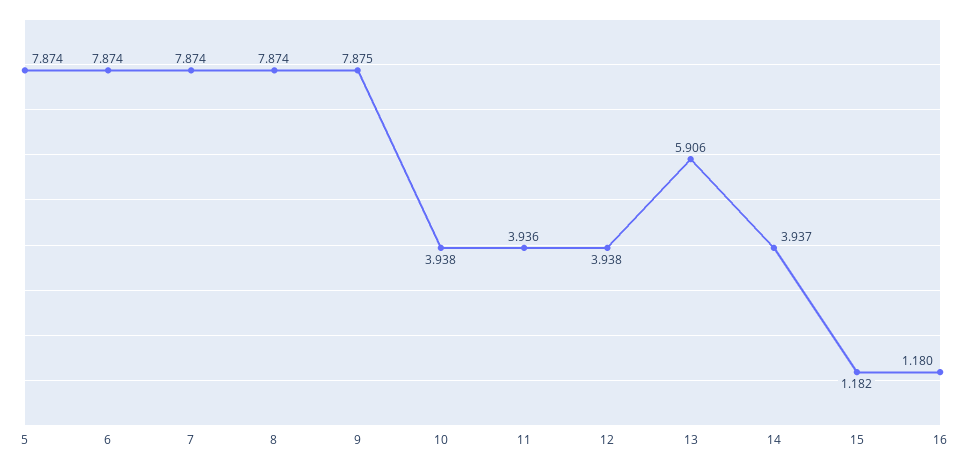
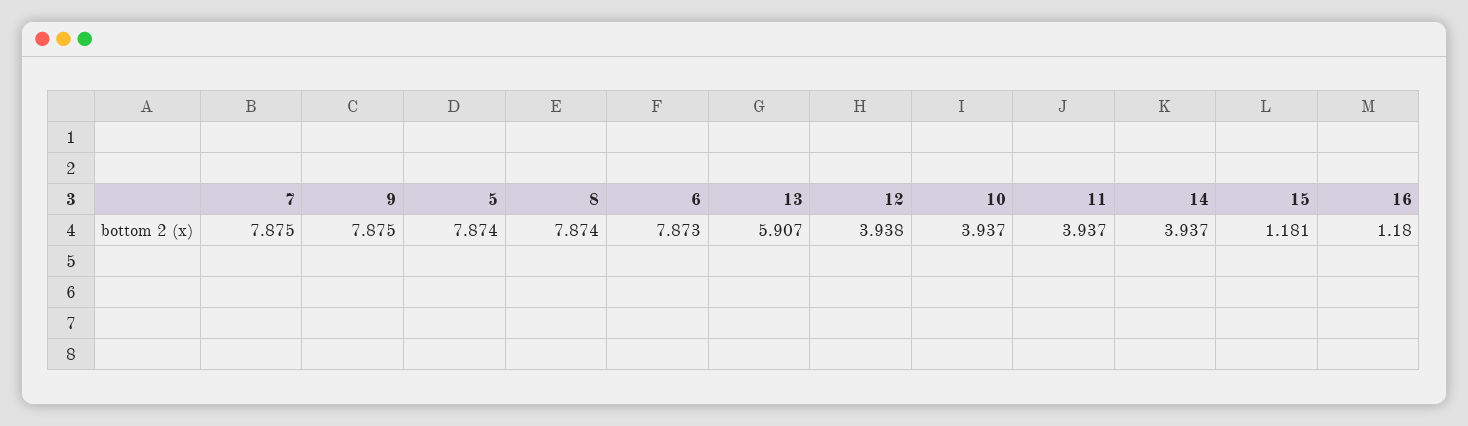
  {
    "5": 7.874,
-   "6": 7.874,
+   "6": 7.873,
-   "7": 7.874,
+   "7": 7.875,
    "8": 7.874,
    "9": 7.875,
-   "10": 3.938,
+   "10": 3.937,
-   "11": 3.936,
+   "11": 3.937,
    "12": 3.938,
-   "13": 5.906,
+   "13": 5.907,
    "14": 3.937,
-   "15": 1.182,
+   "15": 1.181,
    "16": 1.18
  }

